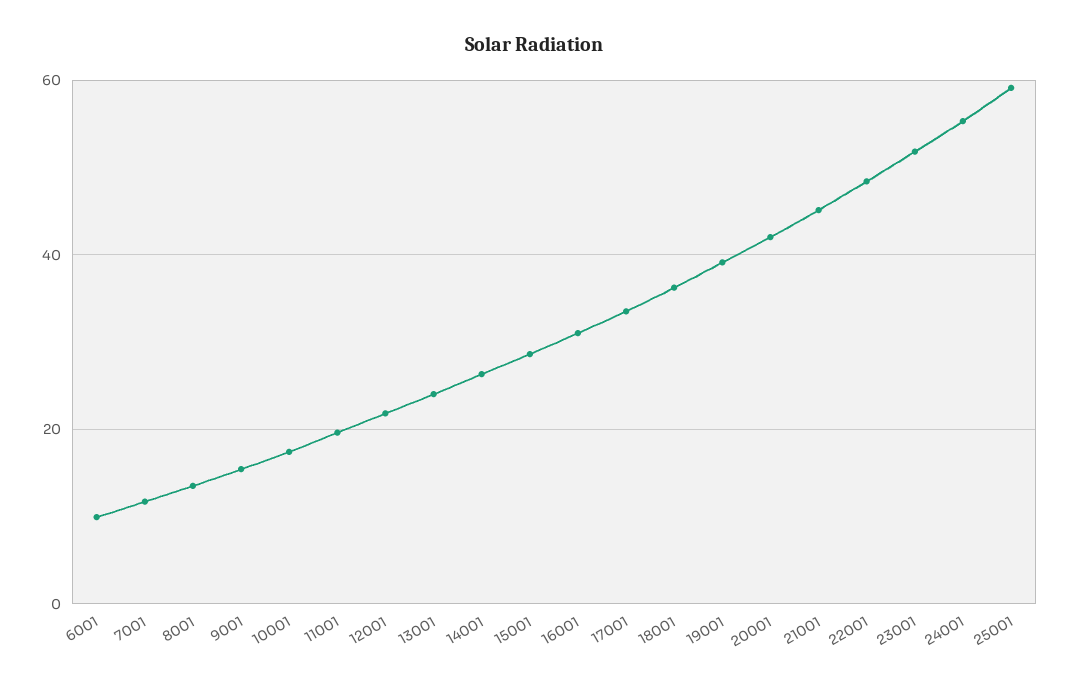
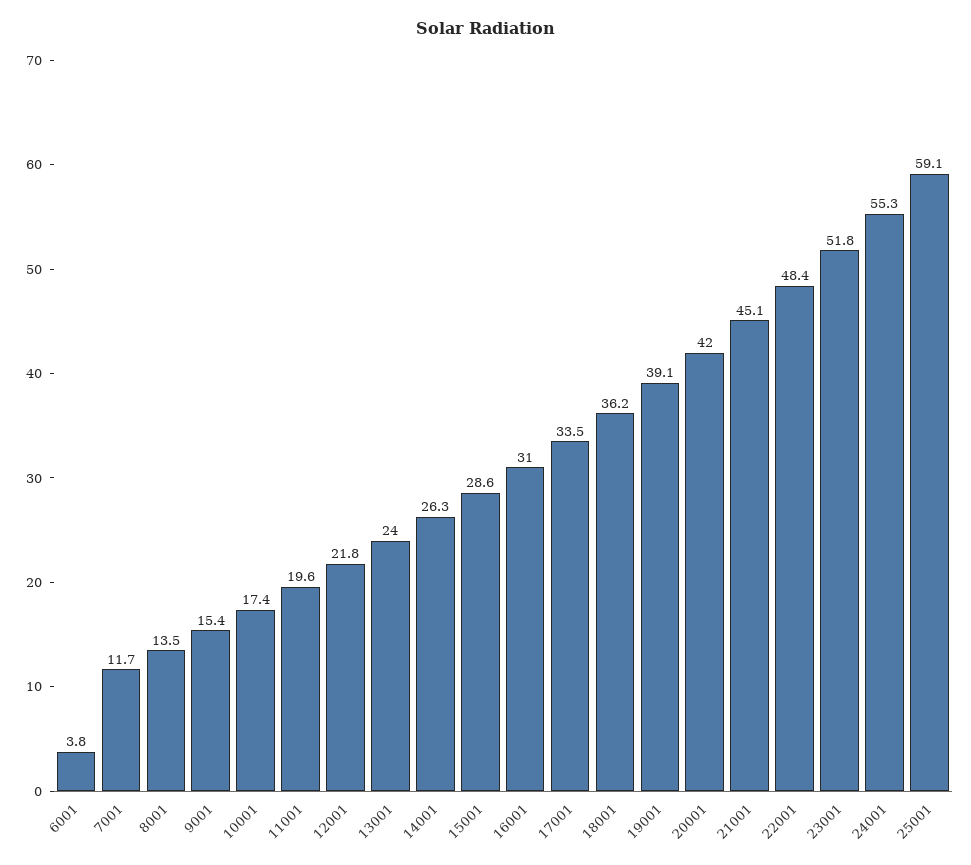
  {
-   "6001": 10,
+   "6001": 3.8,
    "7001": 11.7,
    "8001": 13.5,
    "9001": 15.4,
    "10001": 17.4,
    "11001": 19.6,
    "12001": 21.8,
    "13001": 24,
    "14001": 26.3,
    "15001": 28.6,
    "16001": 31,
    "17001": 33.5,
    "18001": 36.2,
    "19001": 39.1,
    "20001": 42,
    "21001": 45.1,
    "22001": 48.4,
    "23001": 51.8,
    "24001": 55.3,
    "25001": 59.1
  }

